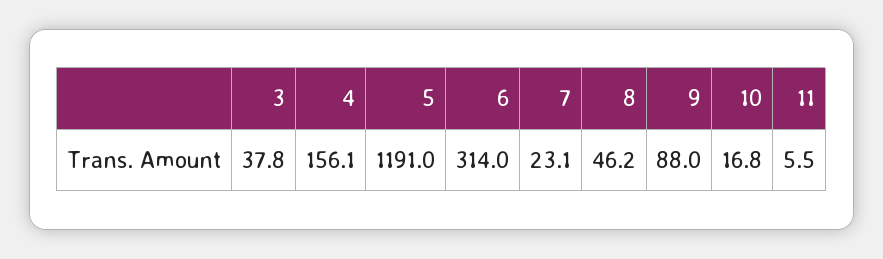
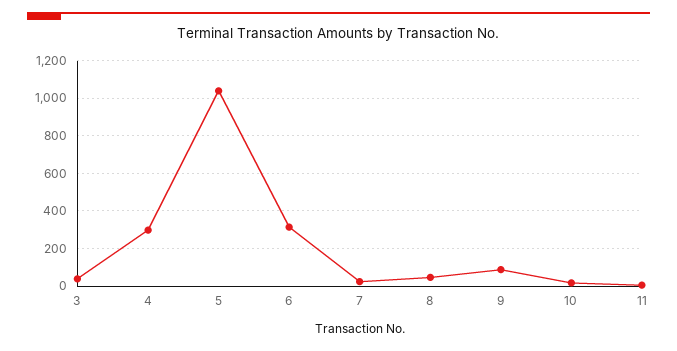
  {
    "3": 37.8,
-   "4": 156.1,
+   "4": 300,
-   "5": 1191,
+   "5": 1050,
    "6": 314,
    "7": 23.1,
    "8": 46.2,
    "9": 88,
    "10": 16.8,
    "11": 5.5
  }

